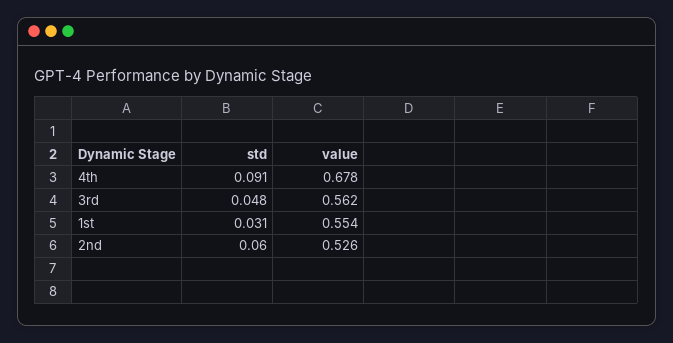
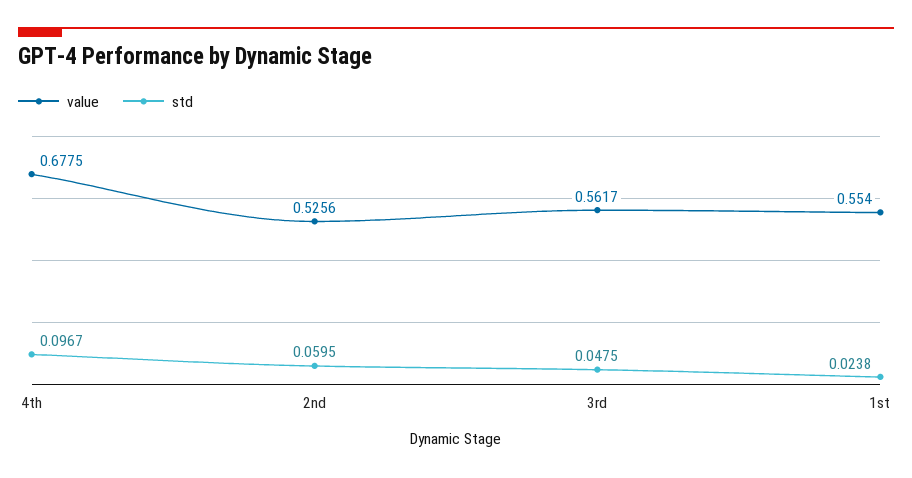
  {
    "std": {
-     "4th": 0.091,
+     "4th": 0.0967,
      "3rd": 0.0475,
-     "1st": 0.031,
+     "1st": 0.0238,
      "2nd": 0.0595
    },
    "value": {
      "4th": 0.6775,
      "3rd": 0.5617,
      "1st": 0.554,
      "2nd": 0.5256
    }
  }

